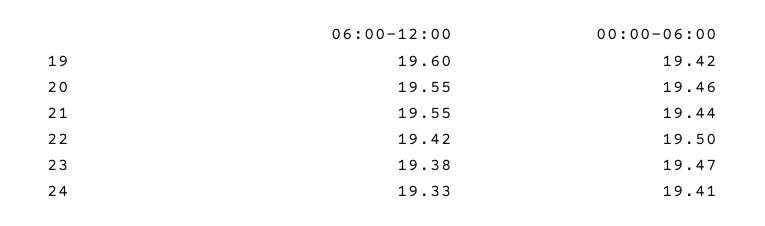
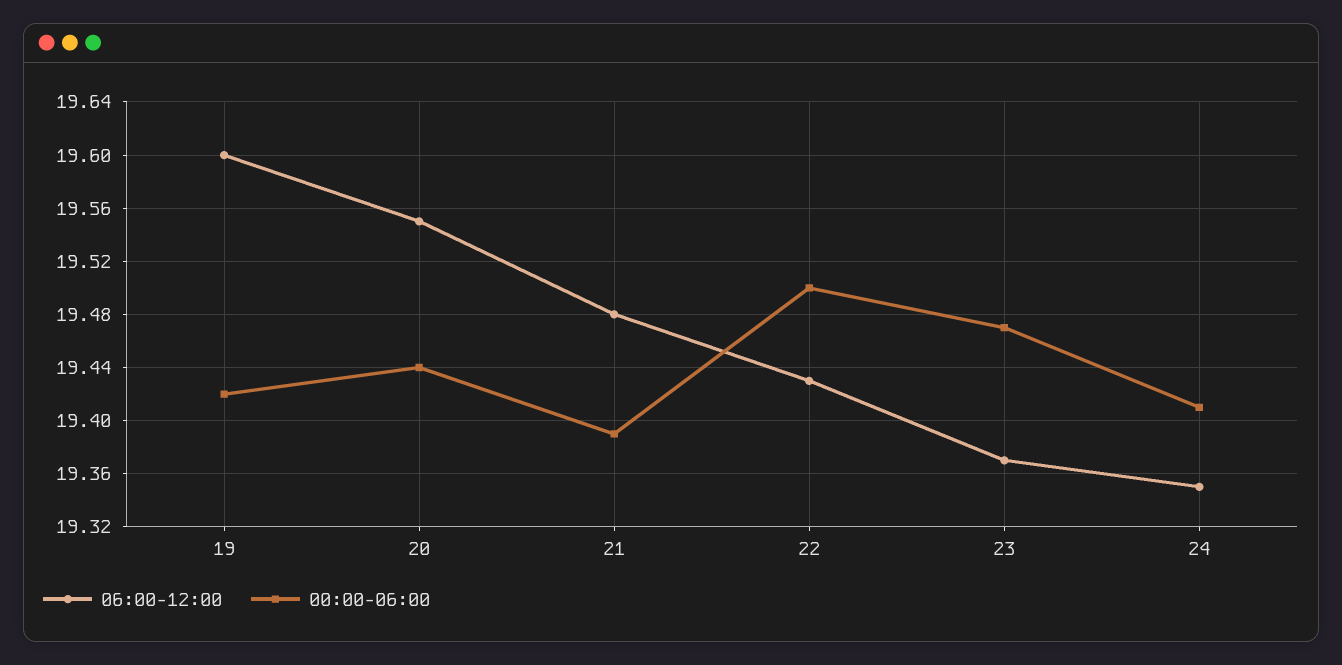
  {
    "06:00-12:00": {
      "19": 19.6,
      "20": 19.55,
-     "21": 19.55,
+     "21": 19.48,
-     "22": 19.42,
+     "22": 19.43,
-     "23": 19.38,
+     "23": 19.37,
-     "24": 19.33
+     "24": 19.35
    },
    "00:00-06:00": {
      "19": 19.42,
-     "20": 19.46,
+     "20": 19.44,
-     "21": 19.44,
+     "21": 19.39,
      "22": 19.5,
      "23": 19.47,
      "24": 19.41
    }
  }

